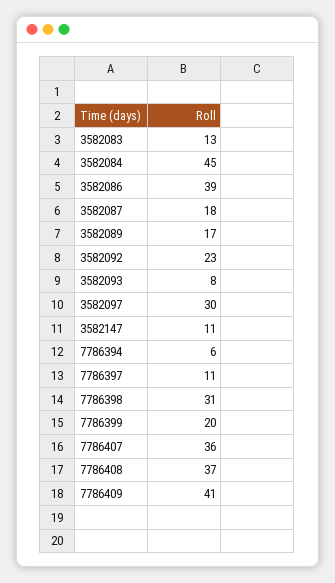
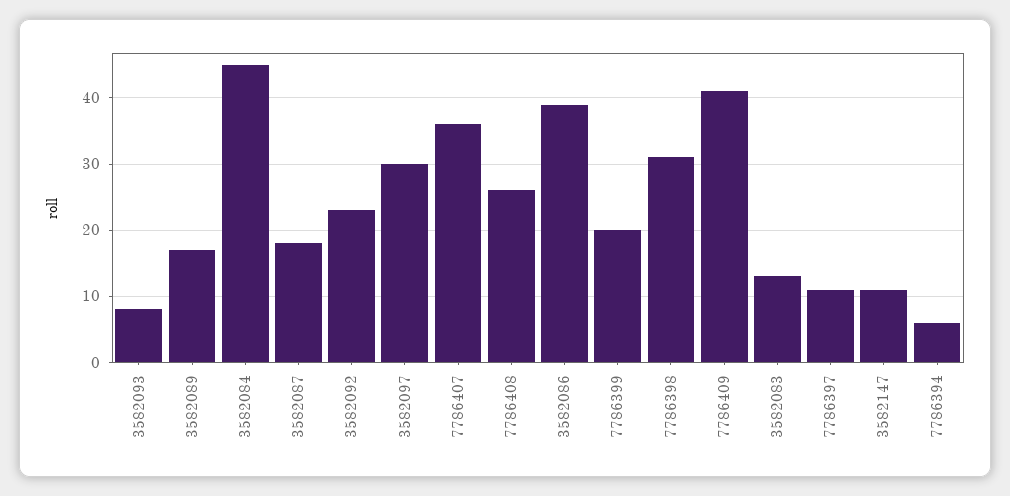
  {
    "3582083": 13,
    "3582084": 45,
    "3582086": 39,
    "3582087": 18,
    "3582089": 17,
    "3582092": 23,
    "3582093": 8,
    "3582097": 30,
    "3582147": 11,
    "7786394": 6,
    "7786397": 11,
    "7786398": 31,
    "7786399": 20,
    "7786407": 36,
-   "7786408": 37,
+   "7786408": 26,
    "7786409": 41
  }

